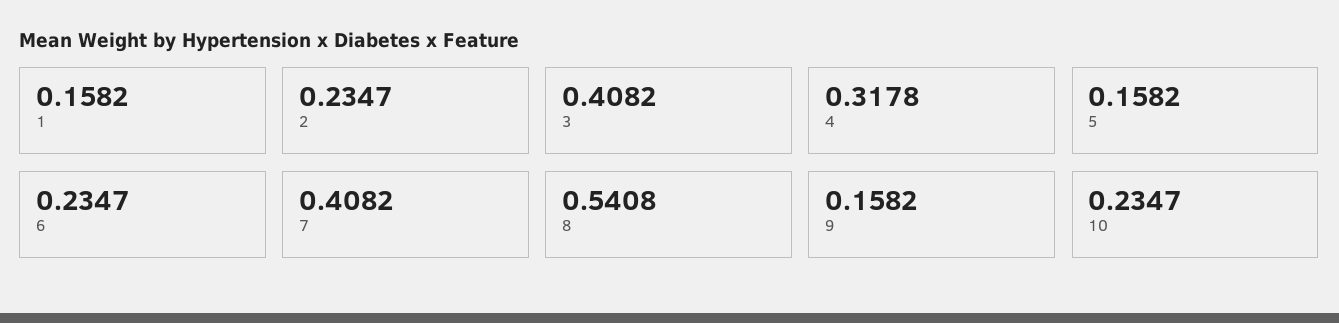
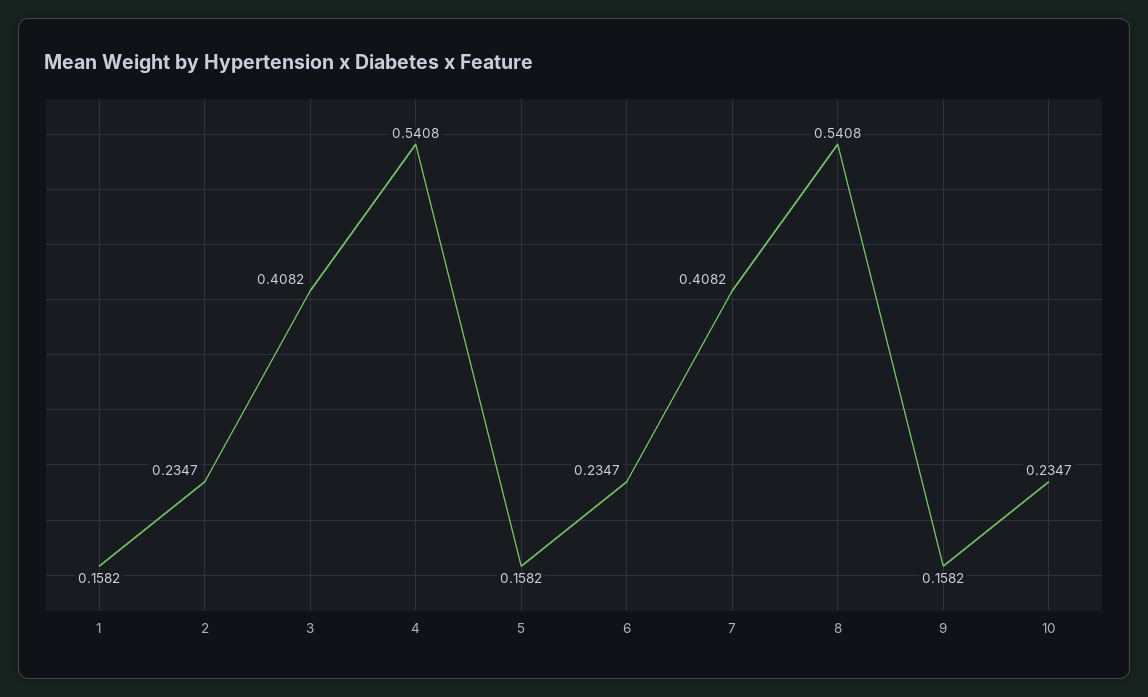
  {
    "1": 0.1582,
    "2": 0.2347,
    "3": 0.4082,
-   "4": 0.3178,
+   "4": 0.5408,
    "5": 0.1582,
    "6": 0.2347,
    "7": 0.4082,
    "8": 0.5408,
    "9": 0.1582,
    "10": 0.2347
  }

